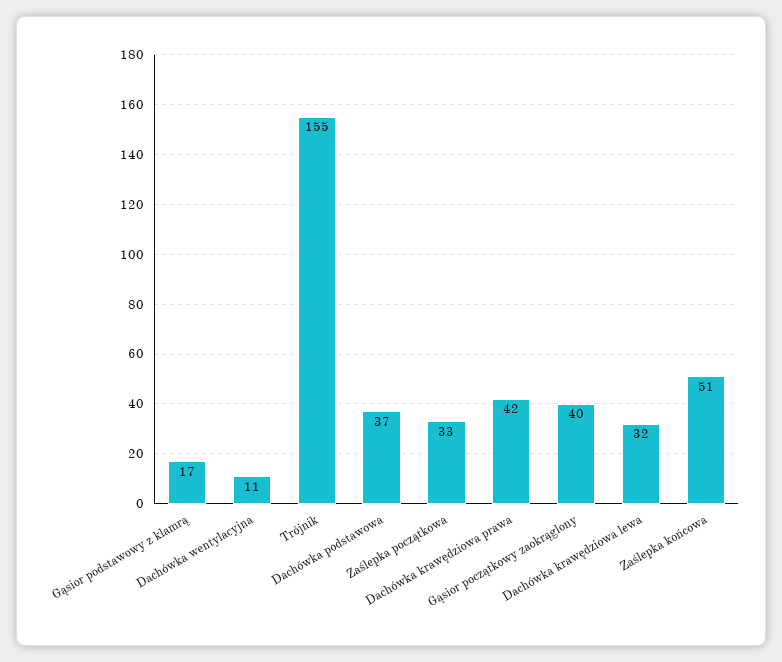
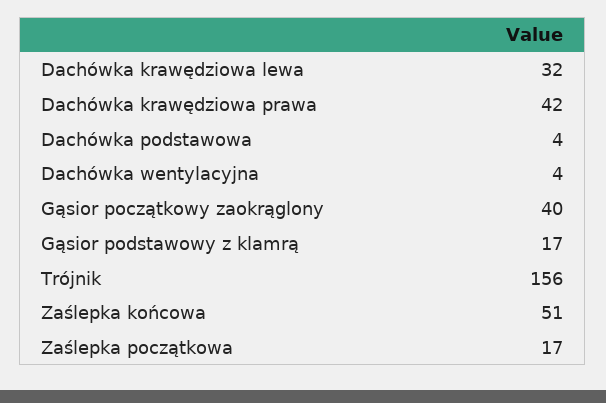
  {
    "Gąsior podstawowy z klamrą": 17,
-   "Dachówka wentylacyjna": 11,
+   "Dachówka wentylacyjna": 4,
-   "Trójnik": 155,
+   "Trójnik": 156,
-   "Dachówka podstawowa": 37,
+   "Dachówka podstawowa": 4,
-   "Zaślepka początkowa": 33,
+   "Zaślepka początkowa": 17,
    "Dachówka krawędziowa prawa": 42,
    "Gąsior początkowy zaokrąglony": 40,
    "Dachówka krawędziowa lewa": 32,
    "Zaślepka końcowa": 51
  }

